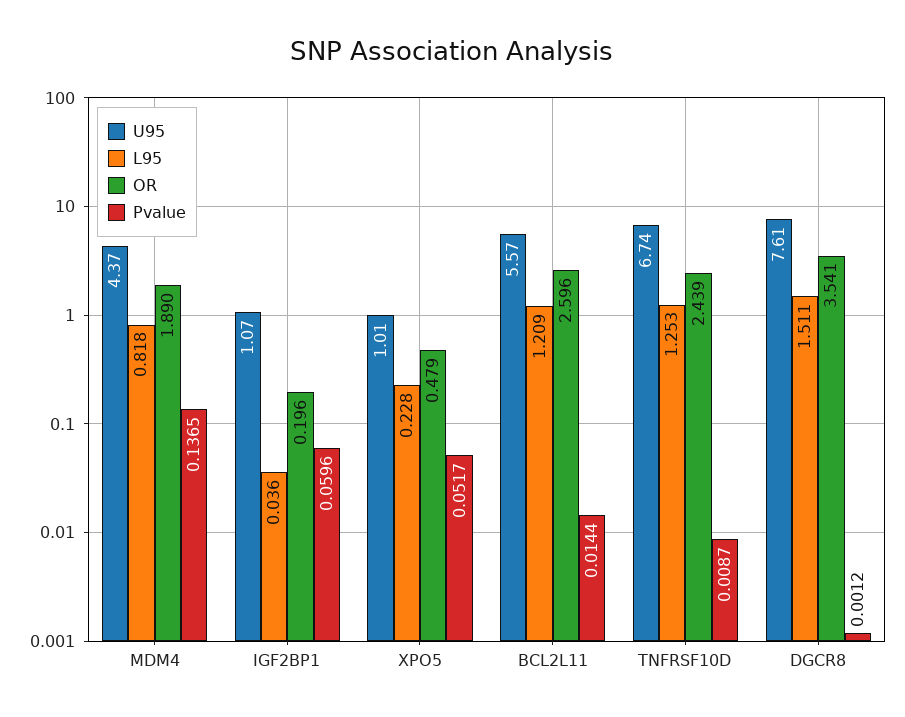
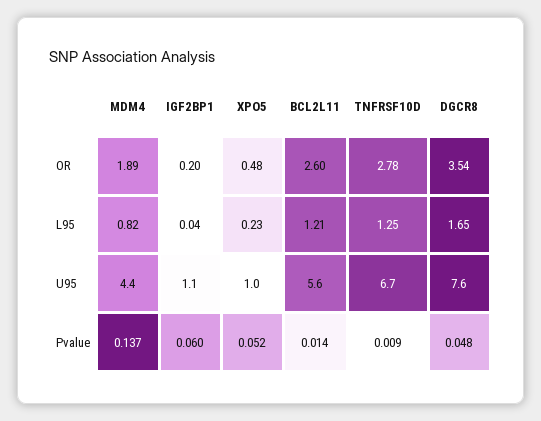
  {
    "U95": {
      "MDM4": 4.37,
      "IGF2BP1": 1.07,
      "XPO5": 1.01,
      "BCL2L11": 5.57,
      "TNFRSF10D": 6.74,
      "DGCR8": 7.61
    },
    "L95": {
      "MDM4": 0.818,
      "IGF2BP1": 0.036,
      "XPO5": 0.228,
      "BCL2L11": 1.209,
      "TNFRSF10D": 1.253,
-     "DGCR8": 1.511
+     "DGCR8": 1.65
    },
    "OR": {
      "MDM4": 1.89,
      "IGF2BP1": 0.196,
      "XPO5": 0.479,
      "BCL2L11": 2.596,
-     "TNFRSF10D": 2.439,
+     "TNFRSF10D": 2.78,
      "DGCR8": 3.541
    },
    "Pvalue": {
      "MDM4": 0.1365,
      "IGF2BP1": 0.0596,
      "XPO5": 0.0517,
      "BCL2L11": 0.0144,
      "TNFRSF10D": 0.0087,
-     "DGCR8": 0.0012
+     "DGCR8": 0.048
    }
  }

